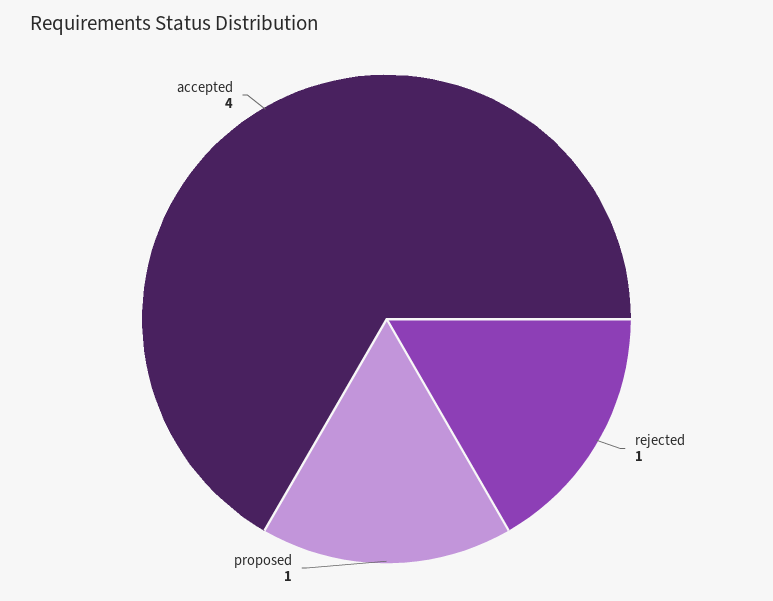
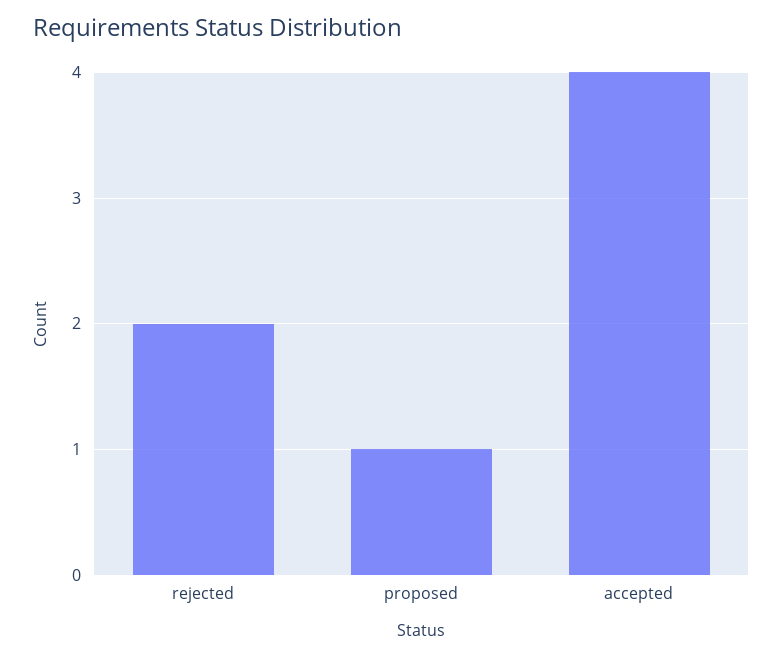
  {
-   "rejected": 1,
+   "rejected": 2,
    "proposed": 1,
    "accepted": 4
  }

